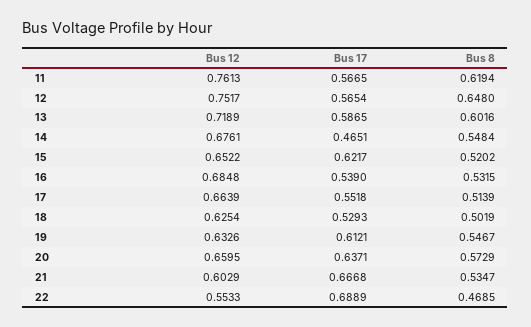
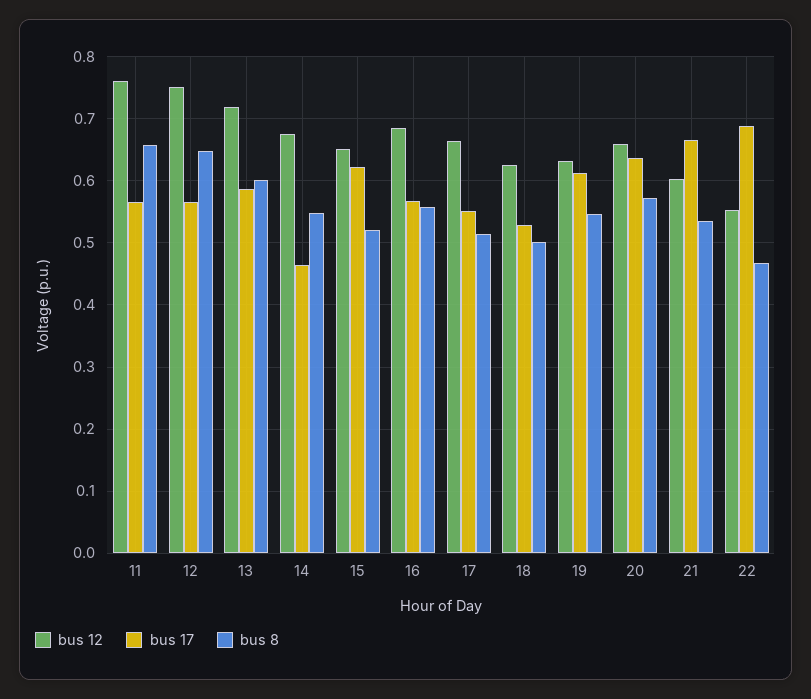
  {
    "Bus 12": {
      "11": 0.7613,
      "12": 0.7517,
      "13": 0.7189,
      "14": 0.6761,
      "15": 0.6522,
      "16": 0.6848,
      "17": 0.6639,
      "18": 0.6254,
      "19": 0.6326,
      "20": 0.6595,
      "21": 0.6029,
      "22": 0.5533
    },
    "Bus 17": {
      "11": 0.5665,
      "12": 0.5654,
      "13": 0.5865,
      "14": 0.4651,
      "15": 0.6217,
-     "16": 0.539,
+     "16": 0.57,
      "17": 0.5518,
      "18": 0.5293,
      "19": 0.6121,
      "20": 0.6371,
      "21": 0.6668,
      "22": 0.6889
    },
    "Bus 8": {
-     "11": 0.6194,
+     "11": 0.66,
      "12": 0.648,
      "13": 0.6016,
      "14": 0.5484,
      "15": 0.5202,
-     "16": 0.5315,
+     "16": 0.56,
      "17": 0.5139,
      "18": 0.5019,
      "19": 0.5467,
      "20": 0.5729,
      "21": 0.5347,
      "22": 0.4685
    }
  }

